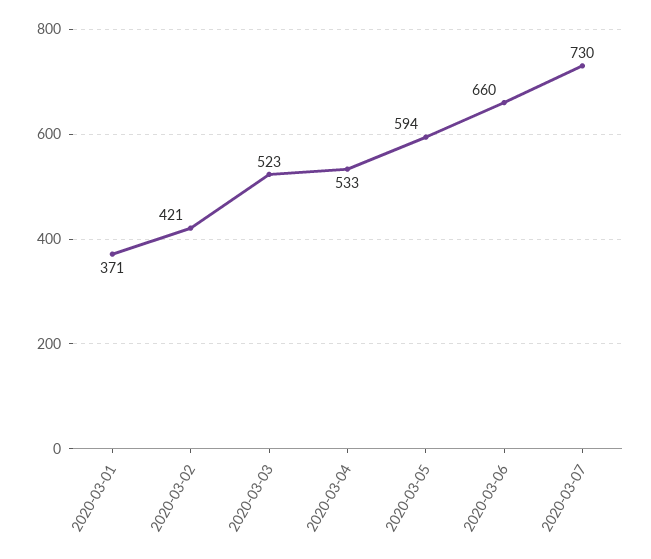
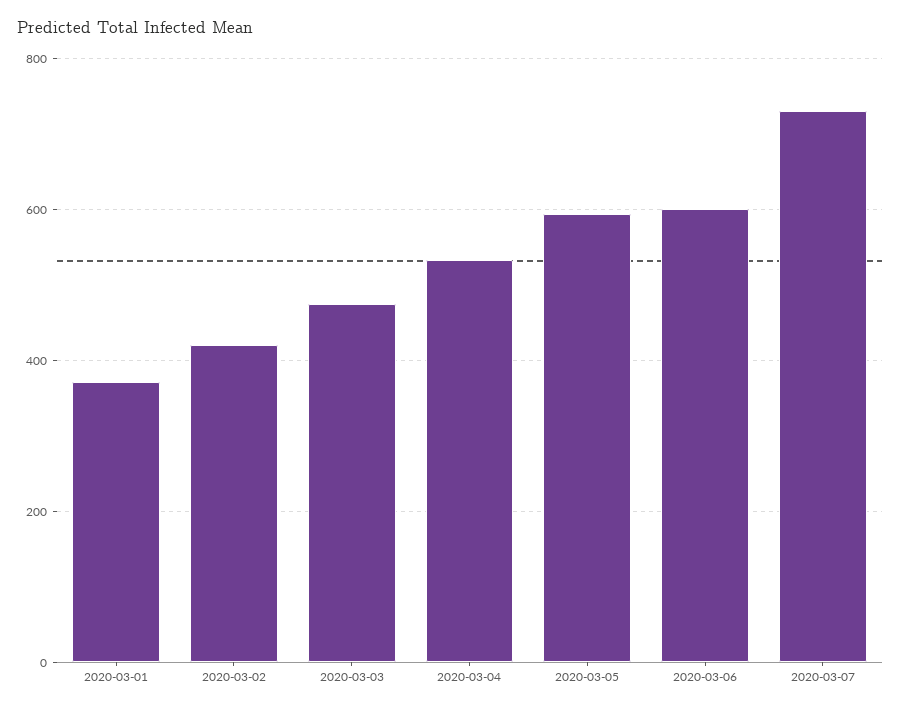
  {
    "2020-03-01": 371,
    "2020-03-02": 421,
-   "2020-03-03": 523,
+   "2020-03-03": 480,
    "2020-03-04": 533,
    "2020-03-05": 594,
-   "2020-03-06": 660,
+   "2020-03-06": 600,
    "2020-03-07": 730
  }

